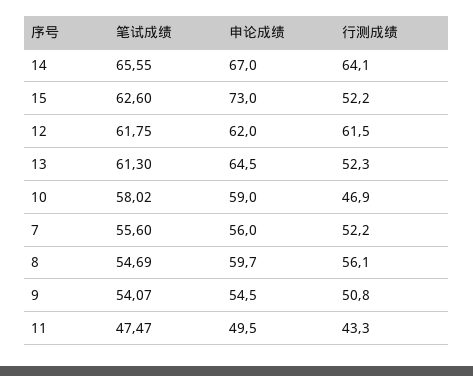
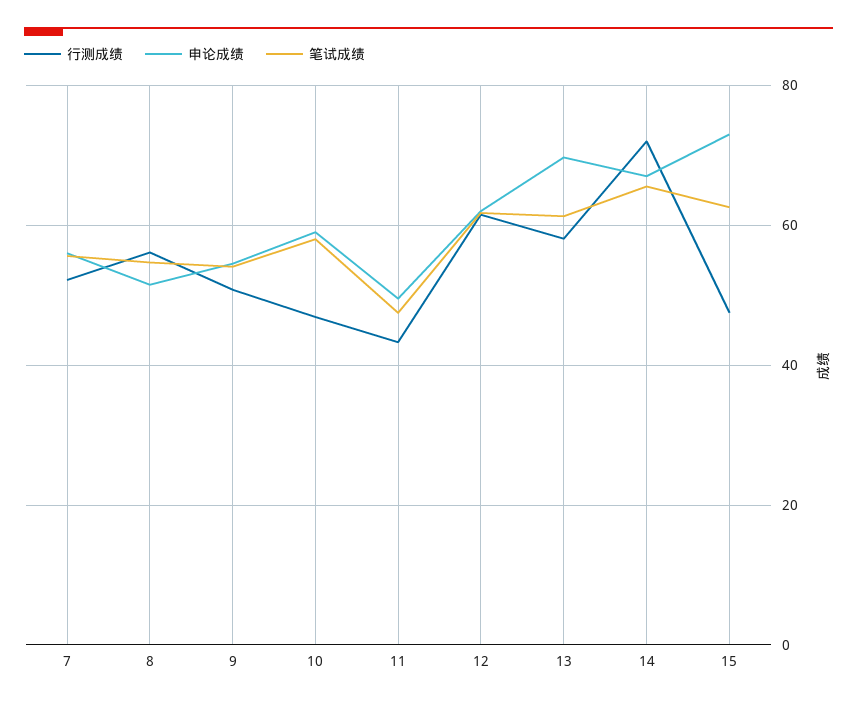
  {
    "笔试成绩": {
      "14": 65.55,
      "15": 62.6,
      "12": 61.75,
      "13": 61.3,
      "10": 58.02,
      "7": 55.6,
      "8": 54.69,
      "9": 54.07,
      "11": 47.47
    },
    "申论成绩": {
      "14": 67,
      "15": 73,
      "12": 62,
-     "13": 64.5,
+     "13": 70,
      "10": 59,
      "7": 56,
-     "8": 59.7,
+     "8": 52,
      "9": 54.5,
      "11": 49.5
    },
    "行测成绩": {
-     "14": 64.1,
+     "14": 72,
-     "15": 52.2,
+     "15": 48,
      "12": 61.5,
-     "13": 52.3,
+     "13": 58,
      "10": 46.9,
      "7": 52.2,
      "8": 56.1,
      "9": 50.8,
      "11": 43.3
    }
  }

